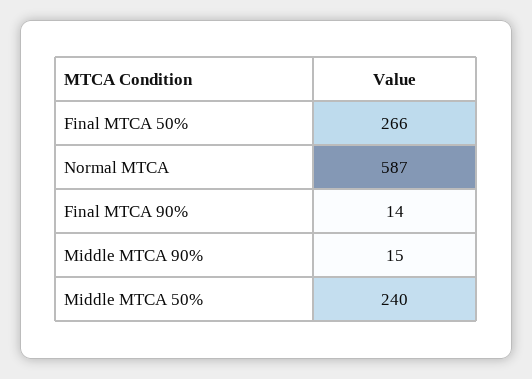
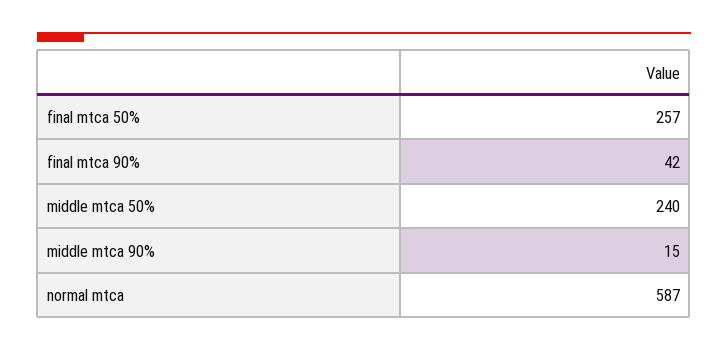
  {
-   "Final MTCA 50%": 266,
+   "Final MTCA 50%": 257,
    "Normal MTCA": 587,
-   "Final MTCA 90%": 14,
+   "Final MTCA 90%": 42,
    "Middle MTCA 90%": 15,
    "Middle MTCA 50%": 240
  }

